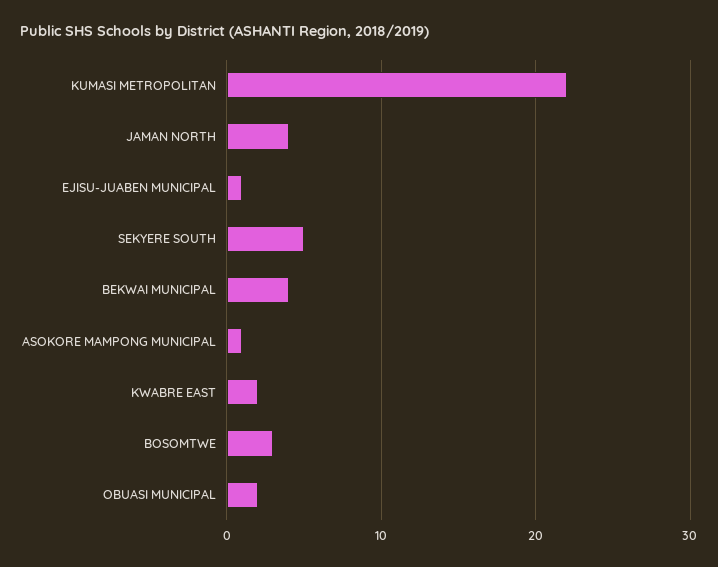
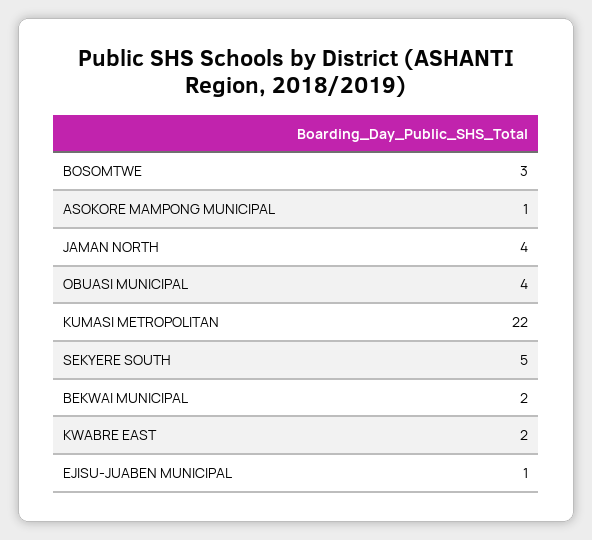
  {
    "KUMASI METROPOLITAN": 22,
    "JAMAN NORTH": 4,
    "EJISU-JUABEN MUNICIPAL": 1,
    "SEKYERE SOUTH": 5,
-   "BEKWAI MUNICIPAL": 4,
+   "BEKWAI MUNICIPAL": 2,
    "ASOKORE MAMPONG MUNICIPAL": 1,
    "KWABRE EAST": 2,
    "BOSOMTWE": 3,
-   "OBUASI MUNICIPAL": 2
+   "OBUASI MUNICIPAL": 4
  }

